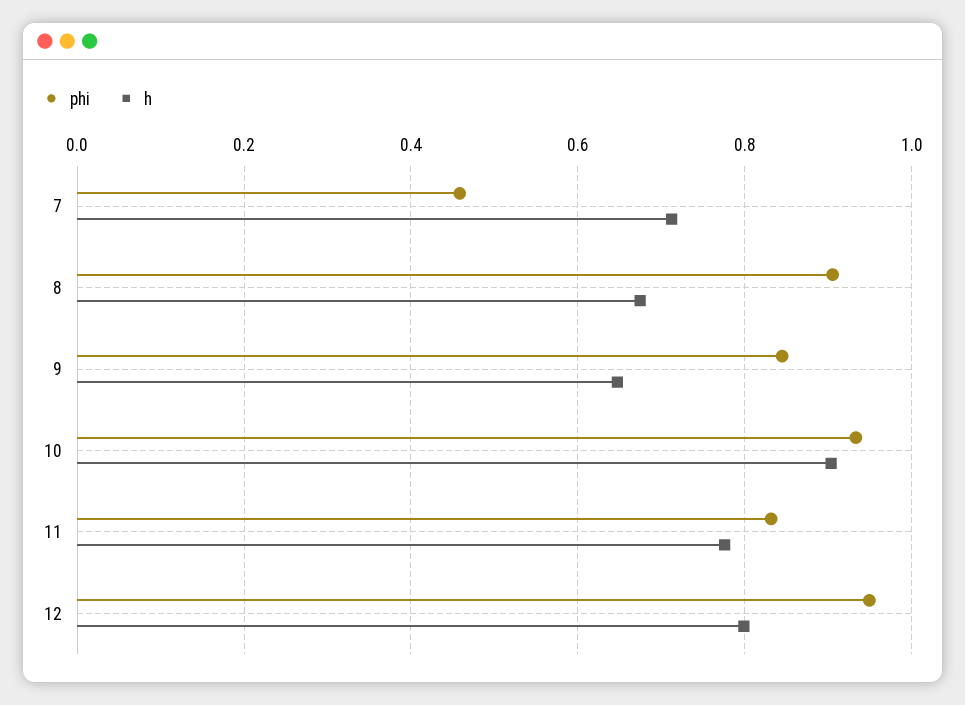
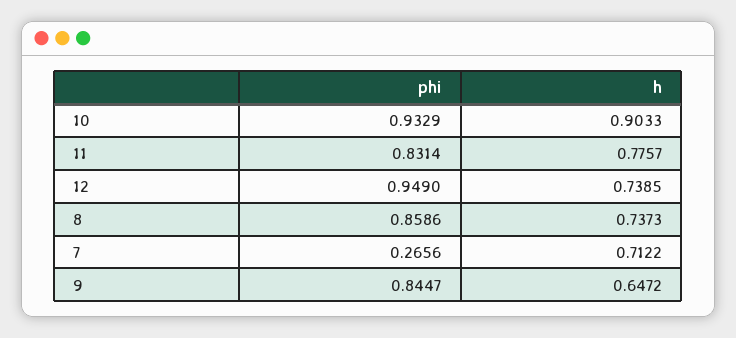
  {
    "phi": {
-     "7": 0.46,
+     "7": 0.2656,
-     "8": 0.9,
+     "8": 0.8586,
      "9": 0.8447,
      "10": 0.9329,
      "11": 0.8314,
      "12": 0.949
    },
    "h": {
      "7": 0.7122,
-     "8": 0.68,
+     "8": 0.7373,
      "9": 0.6472,
      "10": 0.9033,
      "11": 0.7757,
-     "12": 0.8
+     "12": 0.7385
    }
  }

